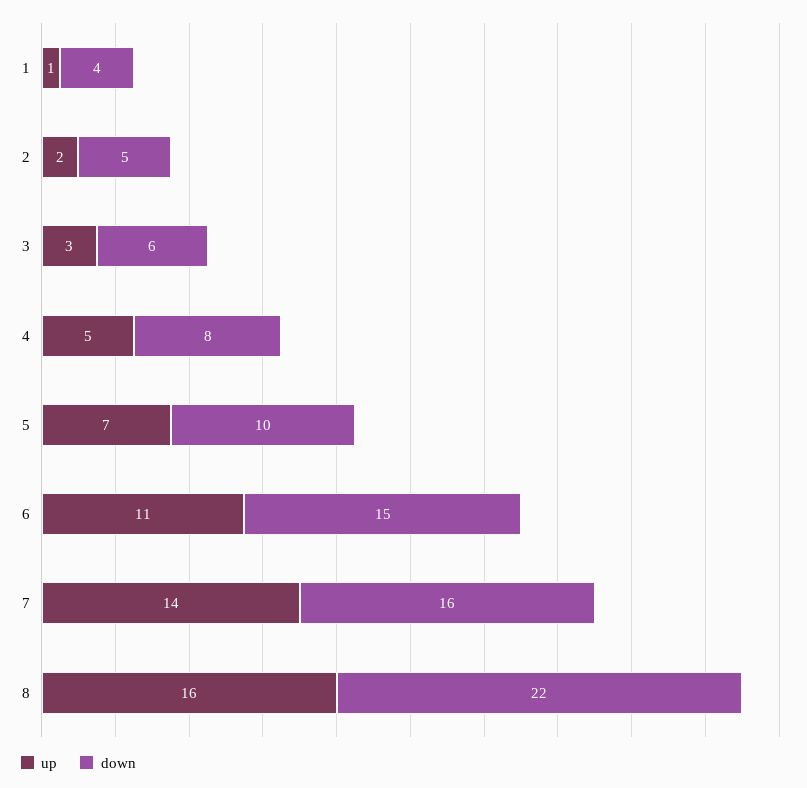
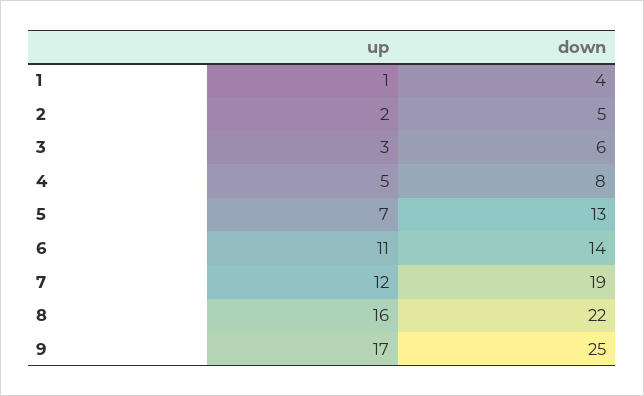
  {
    "up": {
      "1": 1,
      "2": 2,
      "3": 3,
      "4": 5,
      "5": 7,
      "6": 11,
-     "7": 14,
+     "7": 12,
-     "8": 16
+     "8": 16,
+     "9": 17
    },
    "down": {
      "1": 4,
      "2": 5,
      "3": 6,
      "4": 8,
-     "5": 10,
+     "5": 13,
-     "6": 15,
+     "6": 14,
-     "7": 16,
+     "7": 19,
-     "8": 22
+     "8": 22,
+     "9": 25
    }
  }

